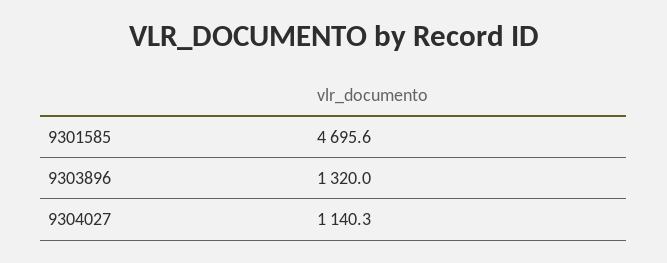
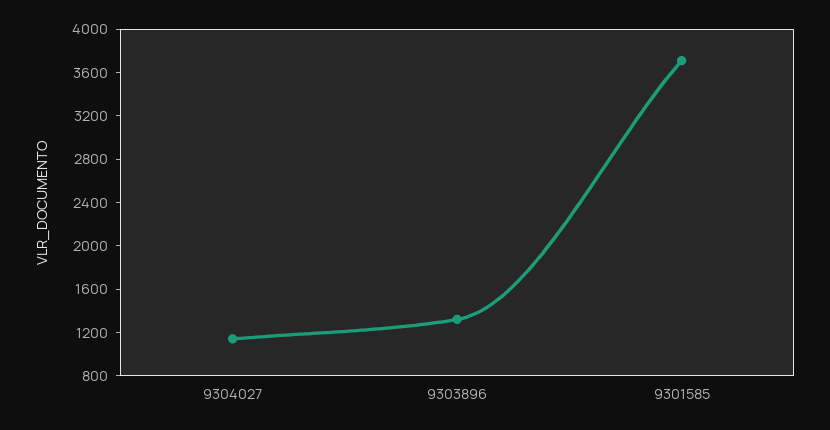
  {
-   "9301585": 4695.6,
+   "9301585": 3700,
    "9303896": 1320,
    "9304027": 1140.3
  }

